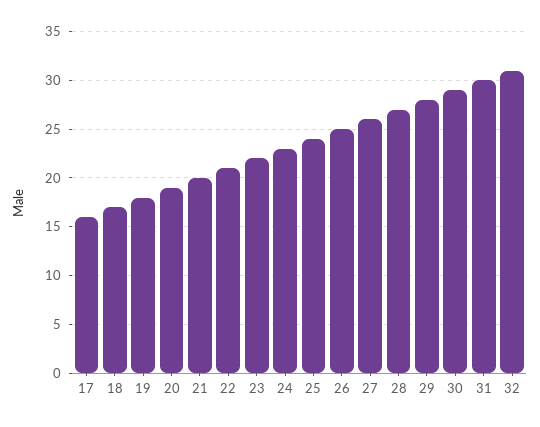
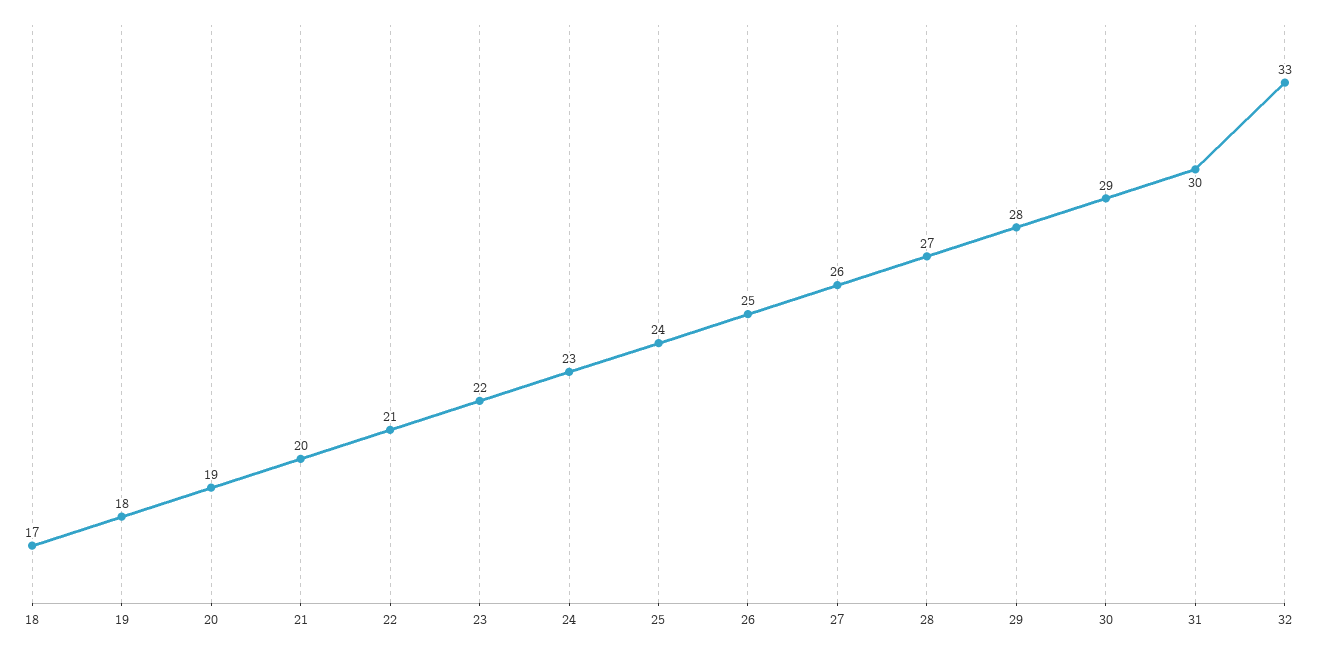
  {
-   "17": 16,
    "18": 17,
    "19": 18,
    "20": 19,
    "21": 20,
    "22": 21,
    "23": 22,
    "24": 23,
    "25": 24,
    "26": 25,
    "27": 26,
    "28": 27,
    "29": 28,
    "30": 29,
    "31": 30,
-   "32": 31
+   "32": 33
  }

